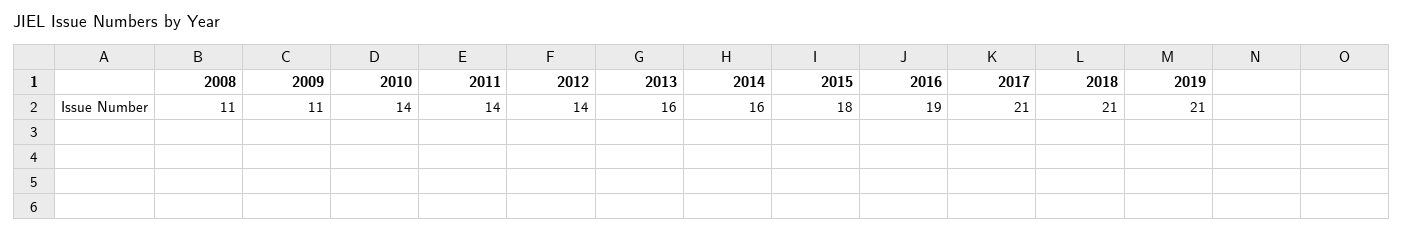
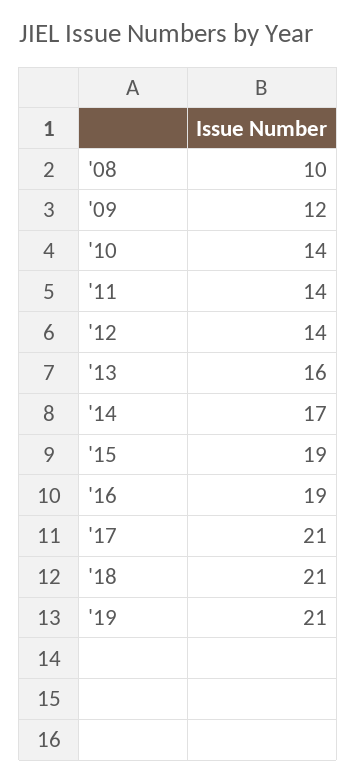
  {
-   "2008": 11,
+   "2008": 10,
-   "2009": 11,
+   "2009": 12,
    "2010": 14,
    "2011": 14,
    "2012": 14,
    "2013": 16,
-   "2014": 16,
+   "2014": 17,
-   "2015": 18,
+   "2015": 19,
    "2016": 19,
    "2017": 21,
    "2018": 21,
    "2019": 21
  }

